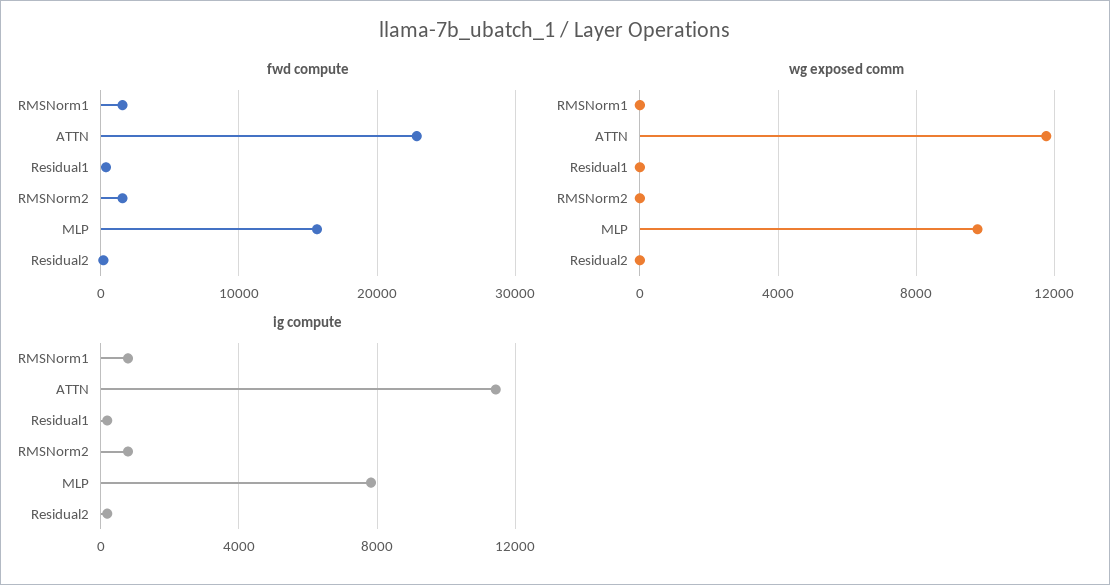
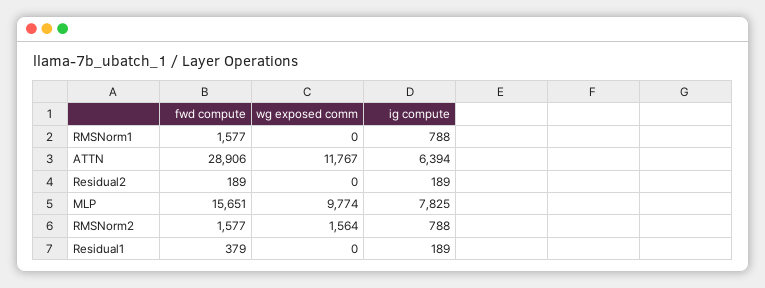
  {
    "fwd compute": {
      "RMSNorm1": 1577,
-     "ATTN": 23000,
+     "ATTN": 28906,
      "Residual1": 379,
      "RMSNorm2": 1577,
      "MLP": 15651,
      "Residual2": 189
    },
    "wg exposed comm": {
      "RMSNorm1": 0,
      "ATTN": 11767,
      "Residual1": 0,
-     "RMSNorm2": 0,
+     "RMSNorm2": 1564,
      "MLP": 9774,
      "Residual2": 0
    },
    "ig compute": {
      "RMSNorm1": 788,
-     "ATTN": 11500,
+     "ATTN": 6394,
      "Residual1": 189,
      "RMSNorm2": 788,
      "MLP": 7825,
      "Residual2": 189
    }
  }

